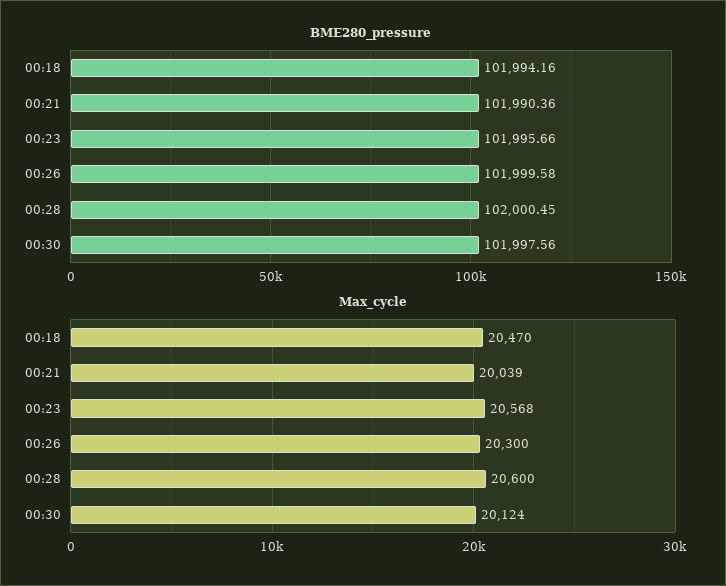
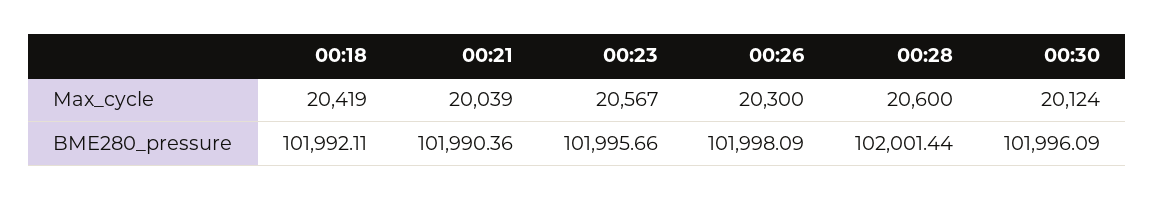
  {
    "BME280_pressure": {
-     "00:18": 101994.16,
+     "00:18": 101992.11,
      "00:21": 101990.36,
      "00:23": 101995.66,
-     "00:26": 101999.58,
+     "00:26": 101998.09,
-     "00:28": 102000.45,
+     "00:28": 102001.44,
-     "00:30": 101997.56
+     "00:30": 101996.09
    },
    "Max_cycle": {
-     "00:18": 20470,
+     "00:18": 20419,
      "00:21": 20039,
-     "00:23": 20568,
+     "00:23": 20567,
      "00:26": 20300,
      "00:28": 20600,
      "00:30": 20124
    }
  }

